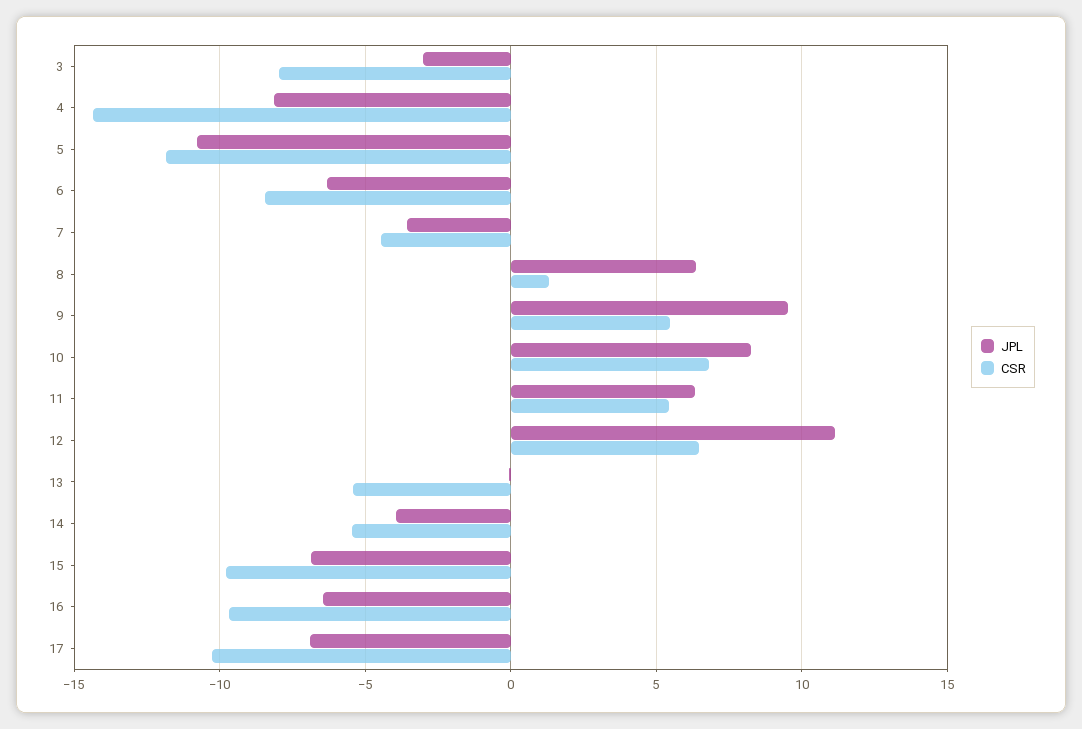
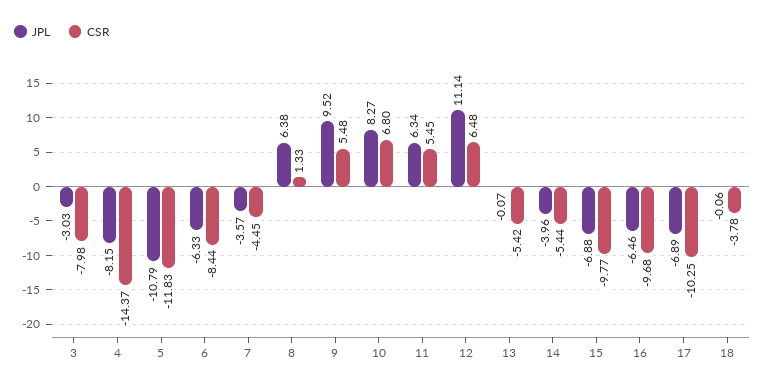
  {
    "JPL": {
      "3": -3.03,
      "4": -8.15,
      "5": -10.79,
      "6": -6.33,
      "7": -3.57,
      "8": 6.38,
      "9": 9.52,
      "10": 8.27,
      "11": 6.34,
      "12": 11.14,
      "13": -0.07,
      "14": -3.96,
      "15": -6.88,
      "16": -6.46,
-     "17": -6.89
+     "17": -6.89,
+     "18": -0.06
    },
    "CSR": {
      "3": -7.98,
      "4": -14.37,
      "5": -11.83,
      "6": -8.44,
      "7": -4.45,
      "8": 1.33,
      "9": 5.48,
      "10": 6.8,
      "11": 5.45,
      "12": 6.48,
      "13": -5.42,
      "14": -5.44,
      "15": -9.77,
      "16": -9.68,
-     "17": -10.25
+     "17": -10.25,
+     "18": -3.78
    }
  }

